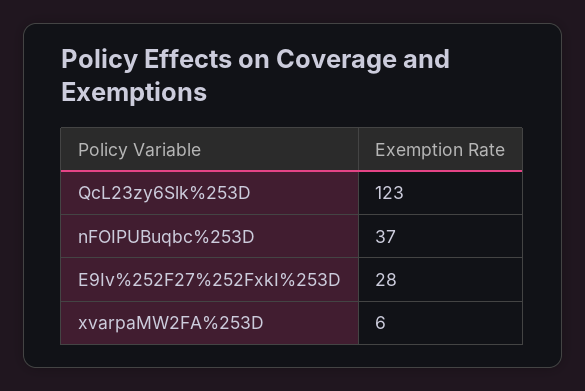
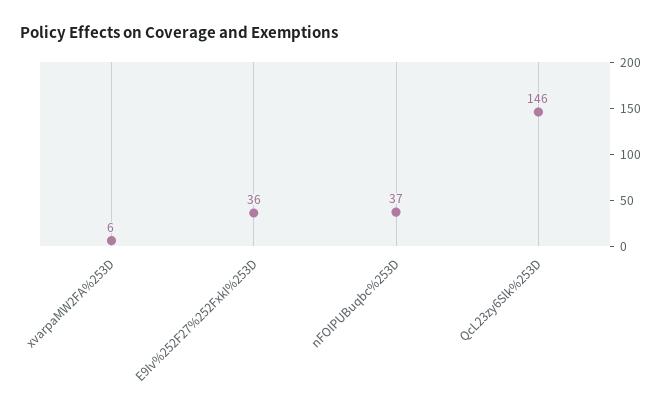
  {
-   "QcL23zy6Slk%253D": 123,
+   "QcL23zy6Slk%253D": 146,
    "nFOIPUBuqbc%253D": 37,
-   "E9Iv%252F27%252FxkI%253D": 28,
+   "E9Iv%252F27%252FxkI%253D": 36,
    "xvarpaMW2FA%253D": 6
  }

